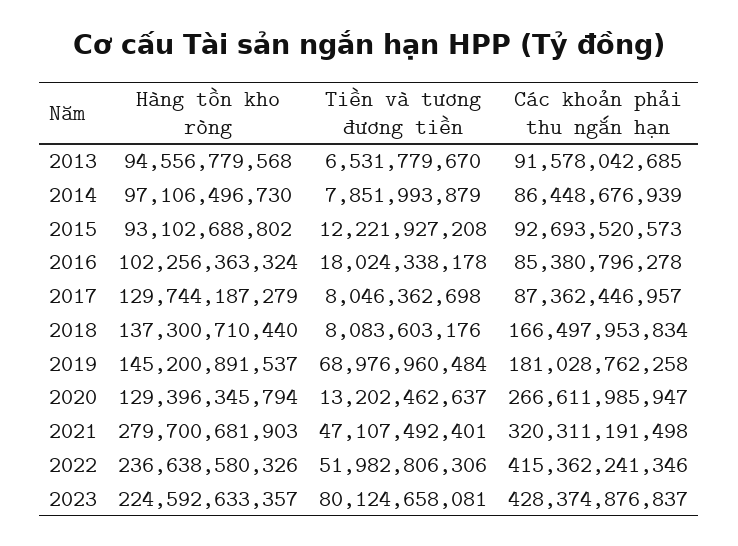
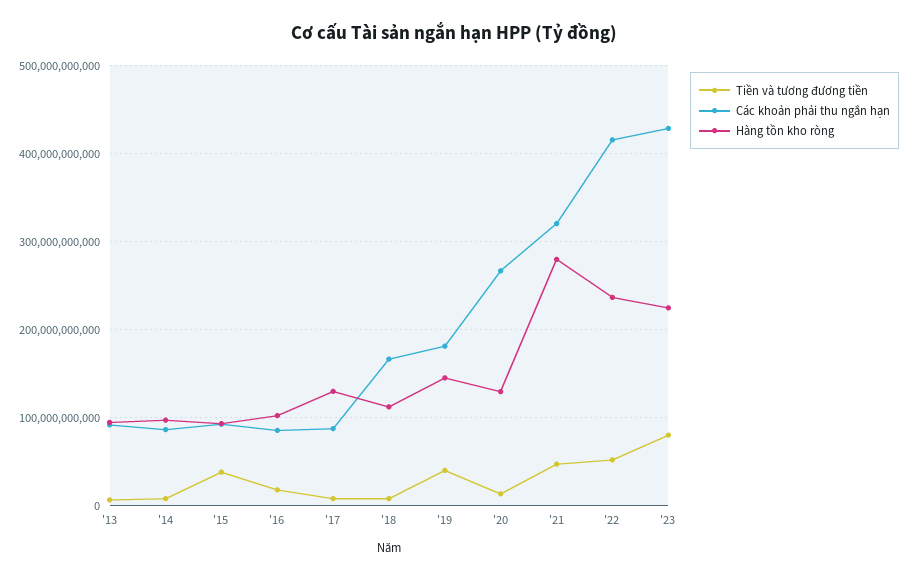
  {
    "Hàng tồn kho ròng": {
      "2013": 94556779568,
      "2014": 97106496730,
      "2015": 93102688802,
      "2016": 102256363324,
      "2017": 129744187279,
-     "2018": 137300710440,
+     "2018": 110000000000,
      "2019": 145200891537,
      "2020": 129396345794,
      "2021": 279700681903,
      "2022": 236638580326,
      "2023": 224592633357
    },
    "Tiền và tương đương tiền": {
      "2013": 6531779670,
      "2014": 7851993879,
-     "2015": 12221927208,
+     "2015": 40000000000,
      "2016": 18024338178,
      "2017": 8046362698,
      "2018": 8083603176,
-     "2019": 68976960484,
+     "2019": 40000000000,
      "2020": 13202462637,
      "2021": 47107492401,
      "2022": 51982806306,
      "2023": 80124658081
    },
    "Các khoản phải thu ngắn hạn": {
      "2013": 91578042685,
      "2014": 86448676939,
      "2015": 92693520573,
      "2016": 85380796278,
      "2017": 87362446957,
      "2018": 166497953834,
      "2019": 181028762258,
      "2020": 266611985947,
      "2021": 320311191498,
      "2022": 415362241346,
      "2023": 428374876837
    }
  }

